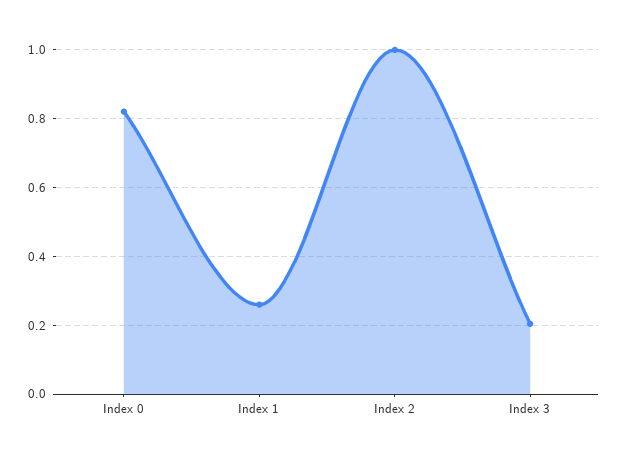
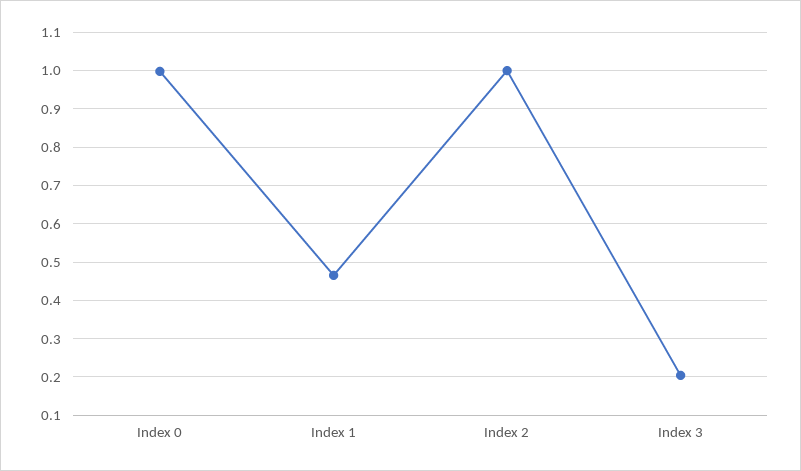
  {
-   "Index 0": 0.82,
+   "Index 0": 1,
-   "Index 1": 0.26,
+   "Index 1": 0.46,
    "Index 2": 1,
    "Index 3": 0.2
  }

